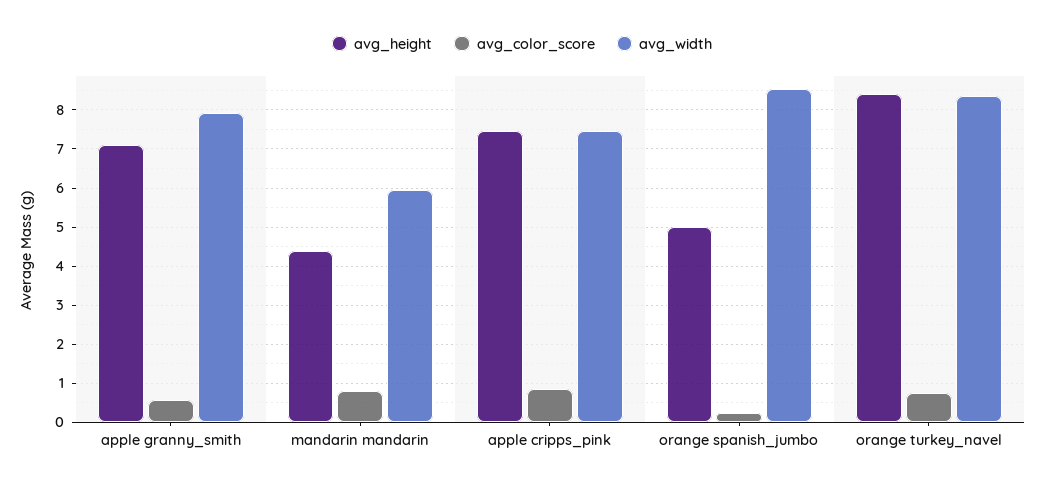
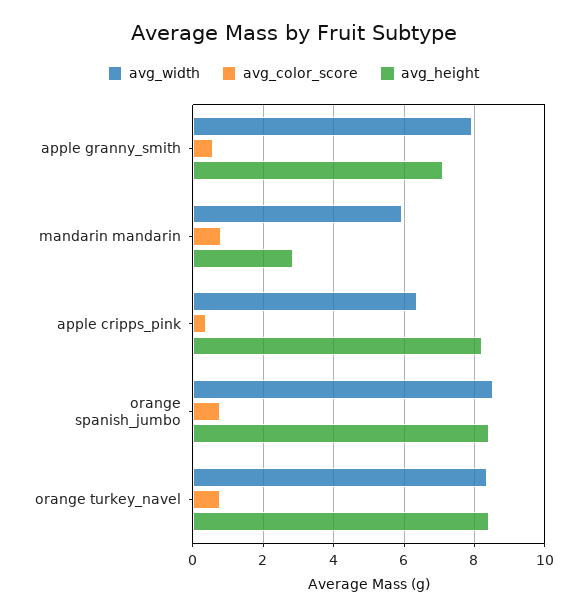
  {
    "avg_height": {
      "apple granny_smith": 7.2,
-     "mandarin mandarin": 4.4,
+     "mandarin mandarin": 2.8,
-     "apple cripps_pink": 7.4,
+     "apple cripps_pink": 8.2,
-     "orange spanish_jumbo": 5,
+     "orange spanish_jumbo": 8.4,
      "orange turkey_navel": 8.4
    },
    "avg_color_score": {
      "apple granny_smith": 0.6,
      "mandarin mandarin": 0.8,
-     "apple cripps_pink": 0.8,
+     "apple cripps_pink": 0.4,
-     "orange spanish_jumbo": 0.2,
+     "orange spanish_jumbo": 0.8,
      "orange turkey_navel": 0.8
    },
    "avg_width": {
      "apple granny_smith": 8,
      "mandarin mandarin": 6,
-     "apple cripps_pink": 7.4,
+     "apple cripps_pink": 6.4,
      "orange spanish_jumbo": 8.6,
      "orange turkey_navel": 8.4
    }
  }

